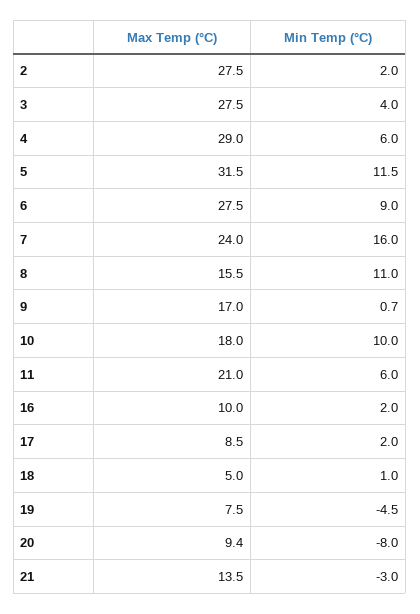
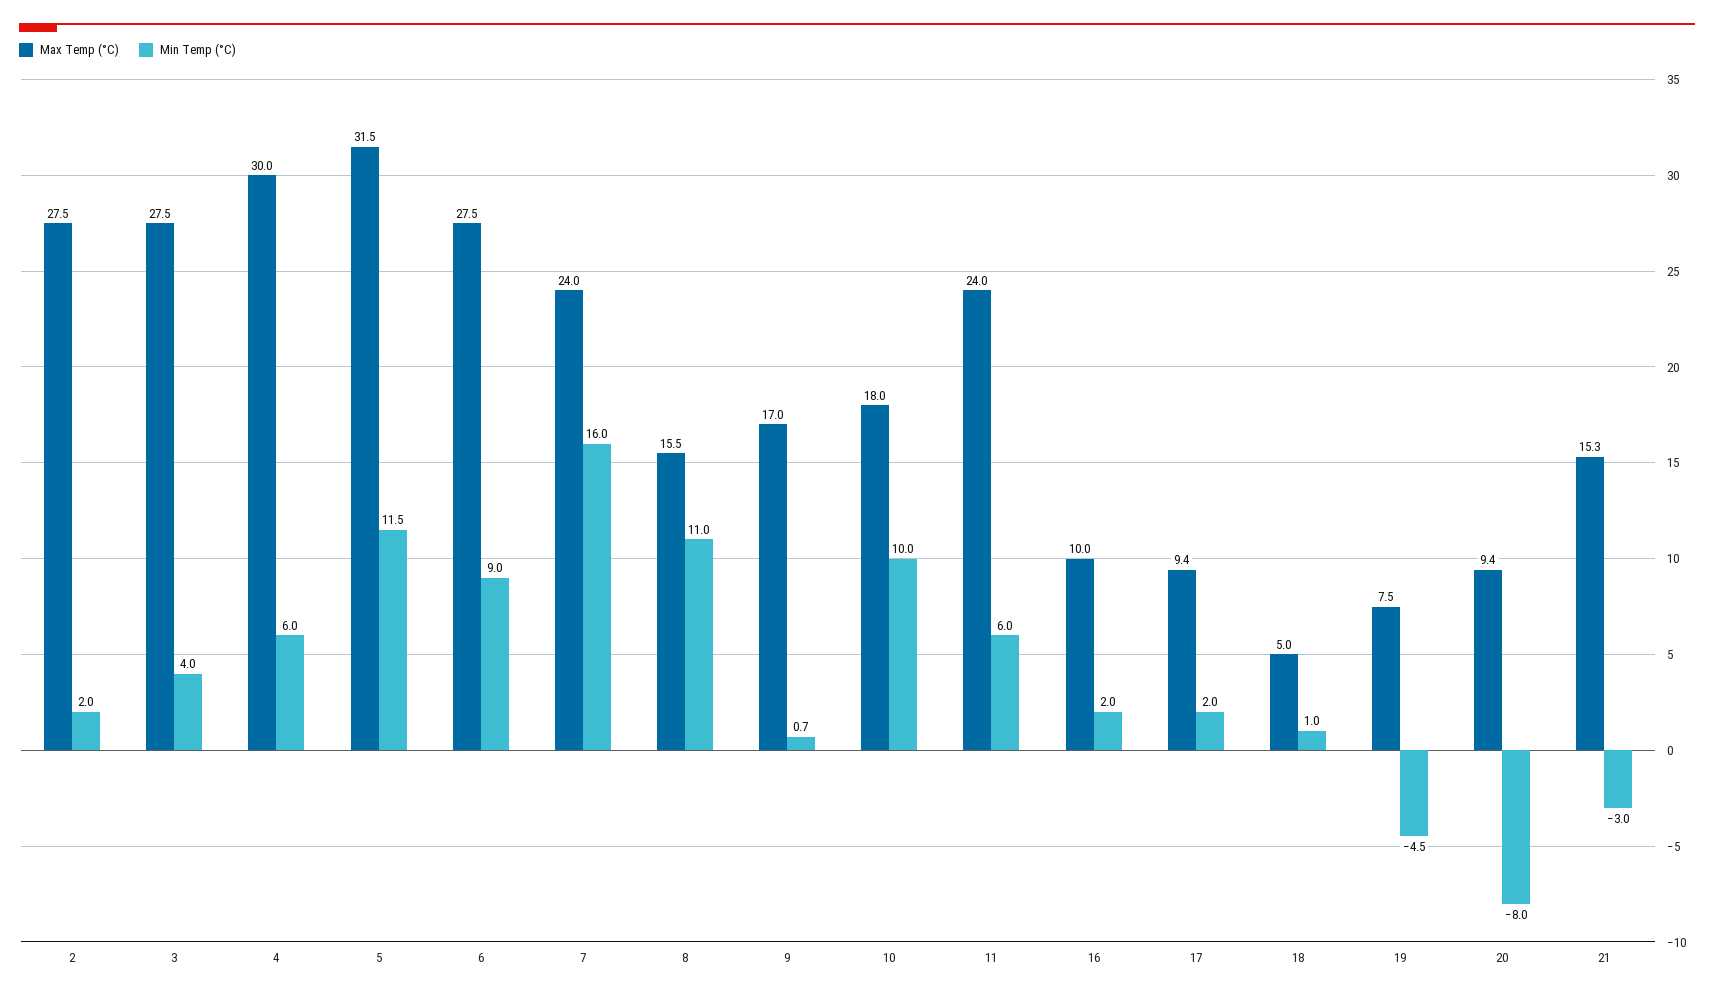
  {
    "Max Temp (°C)": {
      "2": 27.5,
      "3": 27.5,
-     "4": 29,
+     "4": 30,
      "5": 31.5,
      "6": 27.5,
      "7": 24,
      "8": 15.5,
      "9": 17,
      "10": 18,
-     "11": 21,
+     "11": 24,
      "16": 10,
-     "17": 8.5,
+     "17": 9.4,
      "18": 5,
      "19": 7.5,
      "20": 9.4,
-     "21": 13.5
+     "21": 15.3
    },
    "Min Temp (°C)": {
      "2": 2,
      "3": 4,
      "4": 6,
      "5": 11.5,
      "6": 9,
      "7": 16,
      "8": 11,
      "9": 0.7,
      "10": 10,
      "11": 6,
      "16": 2,
      "17": 2,
      "18": 1,
      "19": -4.5,
      "20": -8,
      "21": -3
    }
  }

